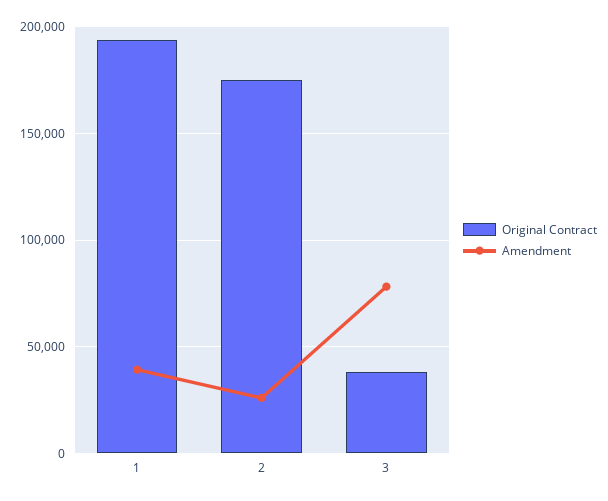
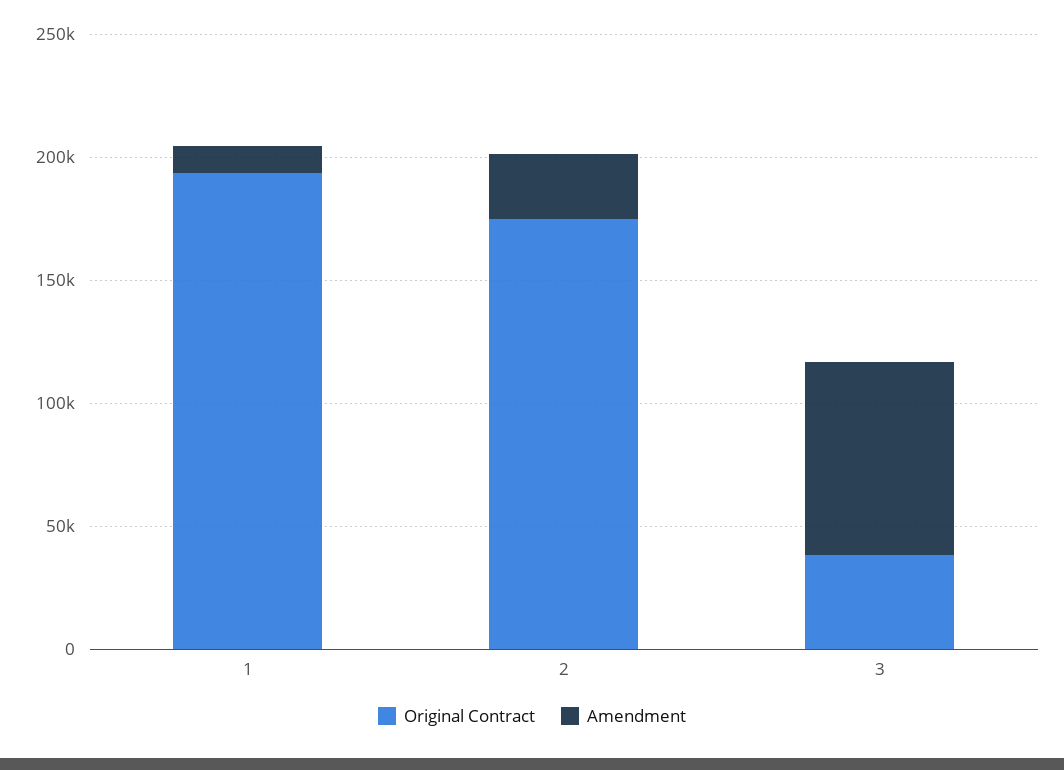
  {
    "Original Contract": {
      "1": 195000,
      "2": 175000,
      "3": 40000
    },
    "Amendment": {
-     "1": 40000,
+     "1": 10000,
      "2": 25000,
      "3": 80000
    }
  }

